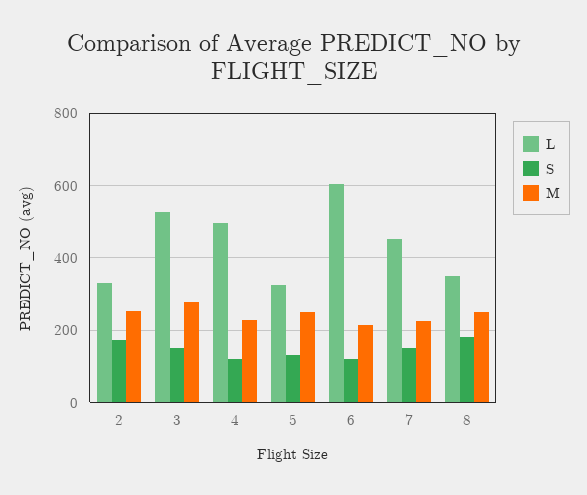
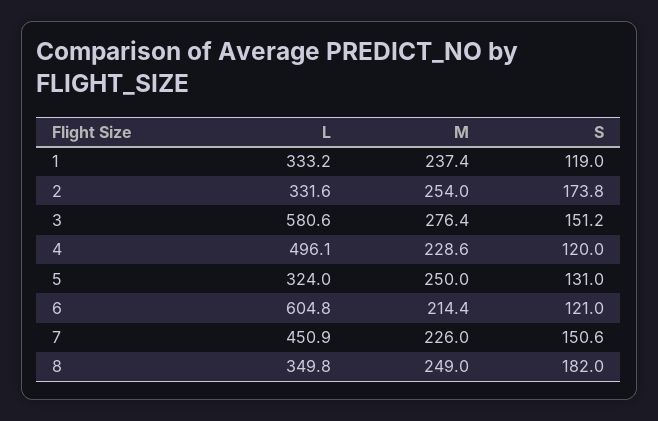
  {
    "L": {
      "2": 331.6,
-     "3": 520,
+     "3": 580.6,
      "4": 496.1,
      "5": 324,
      "6": 604.8,
      "7": 450.9,
-     "8": 349.8
+     "8": 349.8,
+     "1": 333.2
    },
    "S": {
      "2": 173.8,
      "3": 151.2,
      "4": 120,
      "5": 131,
      "6": 121,
      "7": 150.6,
-     "8": 182
+     "8": 182,
+     "1": 119
    },
    "M": {
      "2": 254,
      "3": 276.4,
      "4": 228.6,
      "5": 250,
      "6": 214.4,
      "7": 226,
-     "8": 249
+     "8": 249,
+     "1": 237.4
    }
  }

